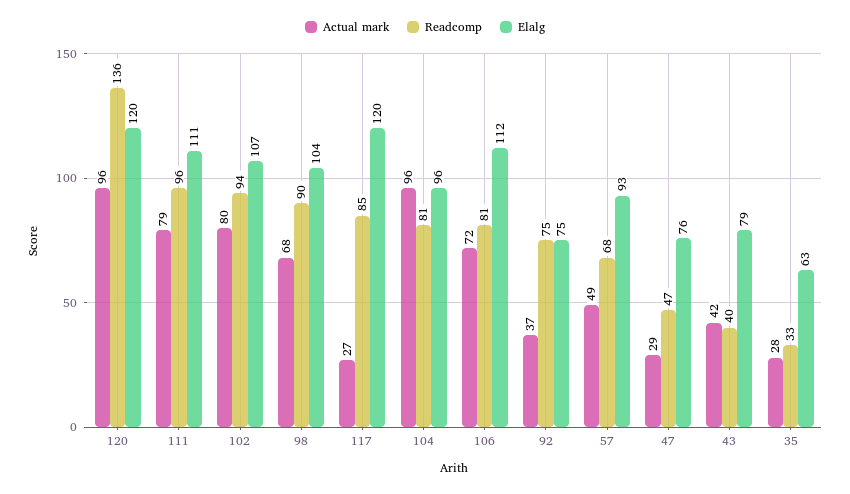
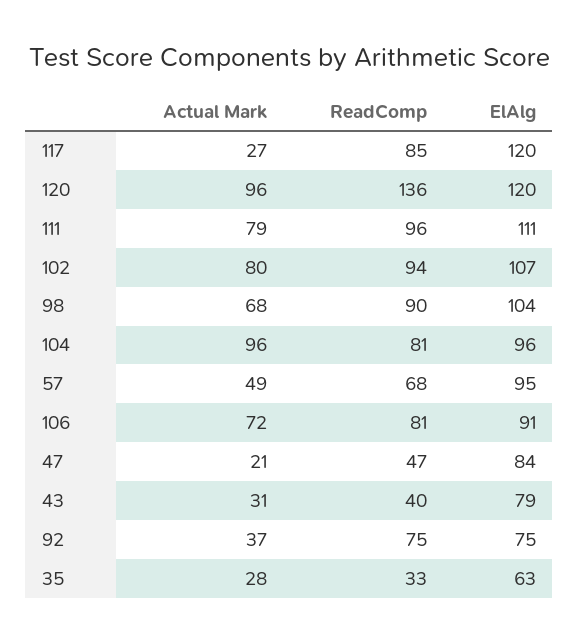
  {
    "Actual mark": {
      "120": 96,
      "111": 79,
      "102": 80,
      "98": 68,
      "117": 27,
      "104": 96,
      "106": 72,
      "92": 37,
      "57": 49,
-     "47": 29,
+     "47": 21,
-     "43": 42,
+     "43": 31,
      "35": 28
    },
    "Readcomp": {
      "120": 136,
      "111": 96,
      "102": 94,
      "98": 90,
      "117": 85,
      "104": 81,
      "106": 81,
      "92": 75,
      "57": 68,
      "47": 47,
      "43": 40,
      "35": 33
    },
    "Elalg": {
      "120": 120,
      "111": 111,
      "102": 107,
      "98": 104,
      "117": 120,
      "104": 96,
-     "106": 112,
+     "106": 91,
      "92": 75,
-     "57": 93,
+     "57": 95,
-     "47": 76,
+     "47": 84,
      "43": 79,
      "35": 63
    }
  }

